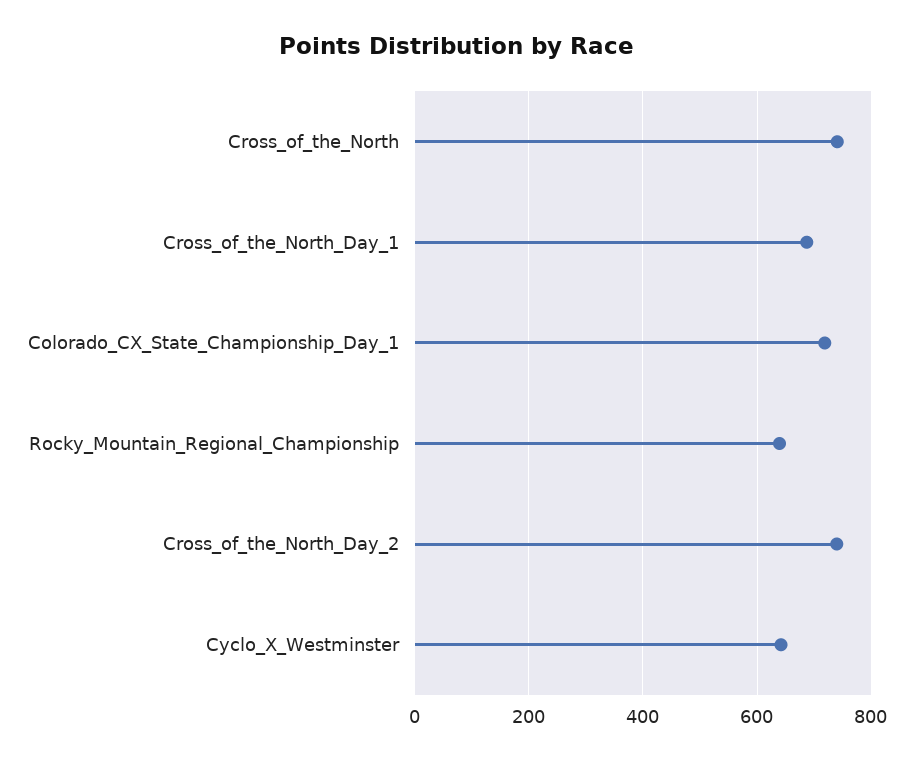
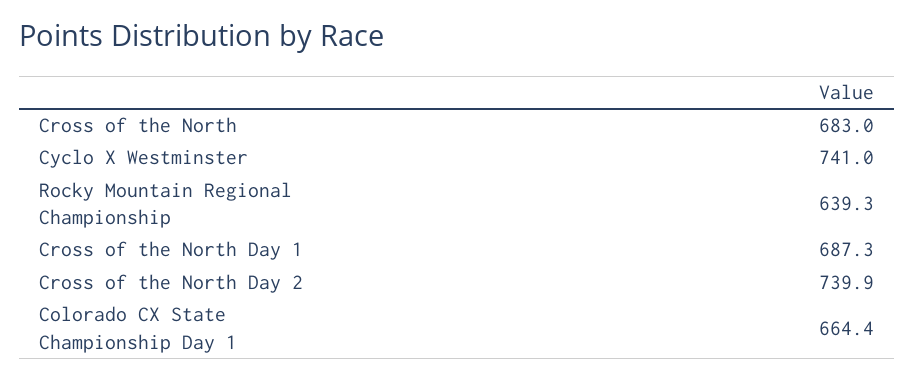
  {
-   "Cross_of_the_North": 740,
+   "Cross_of_the_North": 683,
    "Cross_of_the_North_Day_1": 687.3,
-   "Colorado_CX_State_Championship_Day_1": 720,
+   "Colorado_CX_State_Championship_Day_1": 664.4,
    "Rocky_Mountain_Regional_Championship": 639.3,
    "Cross_of_the_North_Day_2": 739.9,
-   "Cyclo_X_Westminster": 640
+   "Cyclo_X_Westminster": 741
  }

